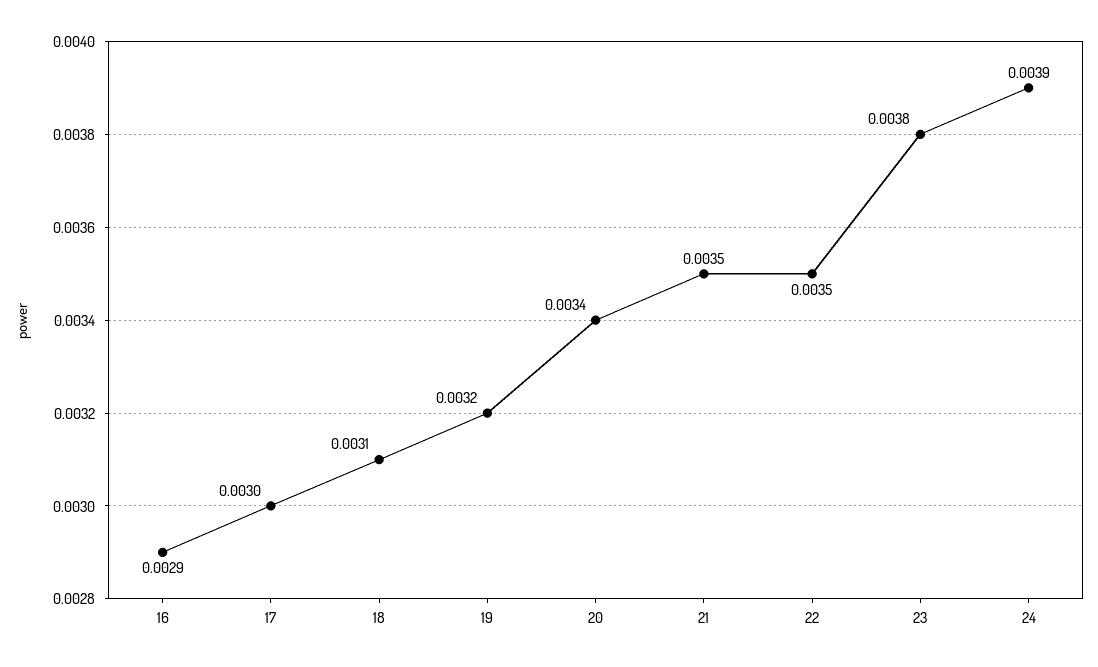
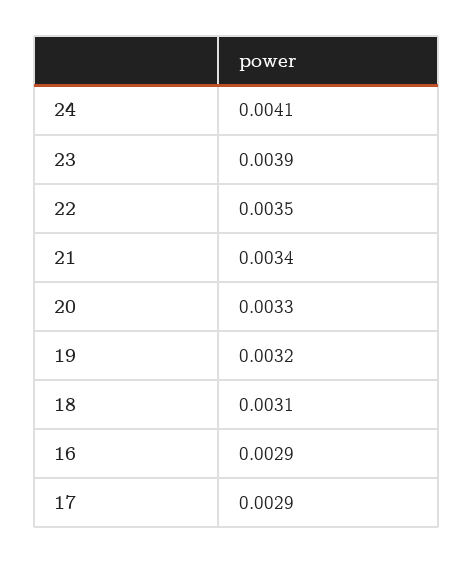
  {
    "16": 0.0029,
-   "17": 0.003,
+   "17": 0.0029,
    "18": 0.0031,
    "19": 0.0032,
-   "20": 0.0034,
+   "20": 0.0033,
-   "21": 0.0035,
+   "21": 0.0034,
    "22": 0.0035,
-   "23": 0.0038,
+   "23": 0.0039,
-   "24": 0.0039
+   "24": 0.0041
  }

